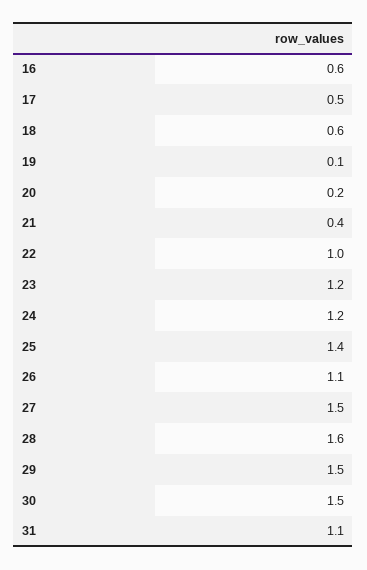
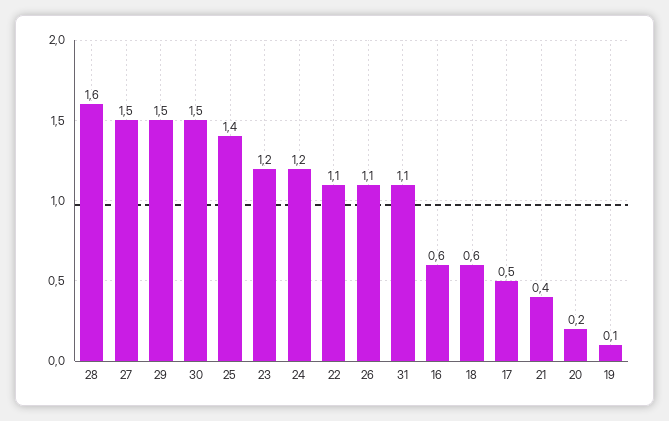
  {
    "16": 0.6,
    "17": 0.5,
    "18": 0.6,
    "19": 0.1,
    "20": 0.2,
    "21": 0.4,
-   "22": 1,
+   "22": 1.1,
    "23": 1.2,
    "24": 1.2,
    "25": 1.4,
    "26": 1.1,
    "27": 1.5,
    "28": 1.6,
    "29": 1.5,
    "30": 1.5,
    "31": 1.1
  }

